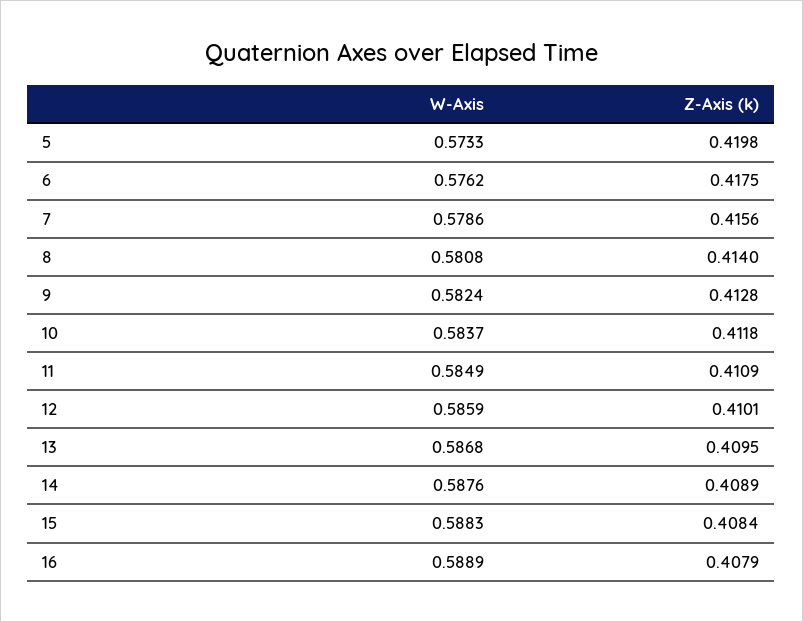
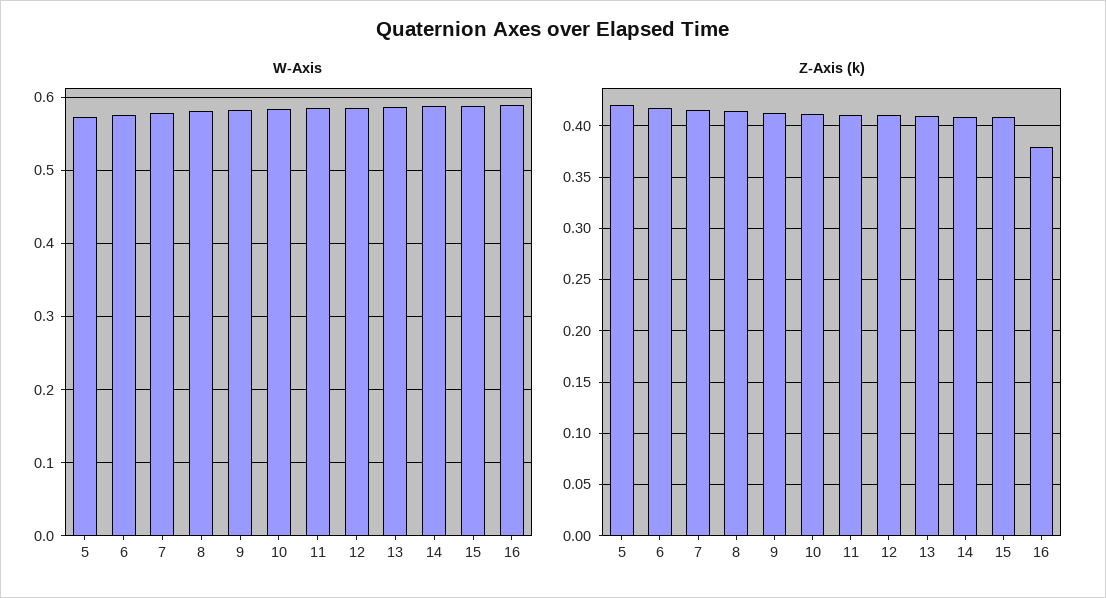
  {
    "W-Axis": {
      "5": 0.5733,
      "6": 0.5762,
      "7": 0.5786,
      "8": 0.5808,
      "9": 0.5824,
      "10": 0.5837,
      "11": 0.5849,
      "12": 0.5859,
      "13": 0.5868,
      "14": 0.5876,
      "15": 0.5883,
      "16": 0.5889
    },
    "Z-Axis (k)": {
      "5": 0.4198,
      "6": 0.4175,
      "7": 0.4156,
      "8": 0.414,
      "9": 0.4128,
      "10": 0.4118,
      "11": 0.4109,
      "12": 0.4101,
      "13": 0.4095,
      "14": 0.4089,
      "15": 0.4084,
-     "16": 0.4079
+     "16": 0.38
    }
  }

